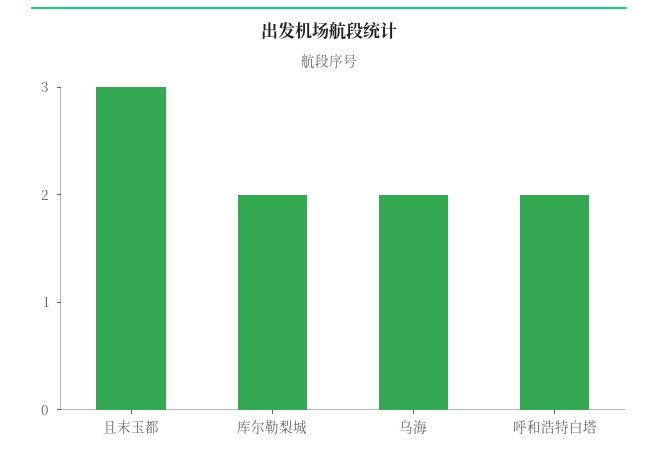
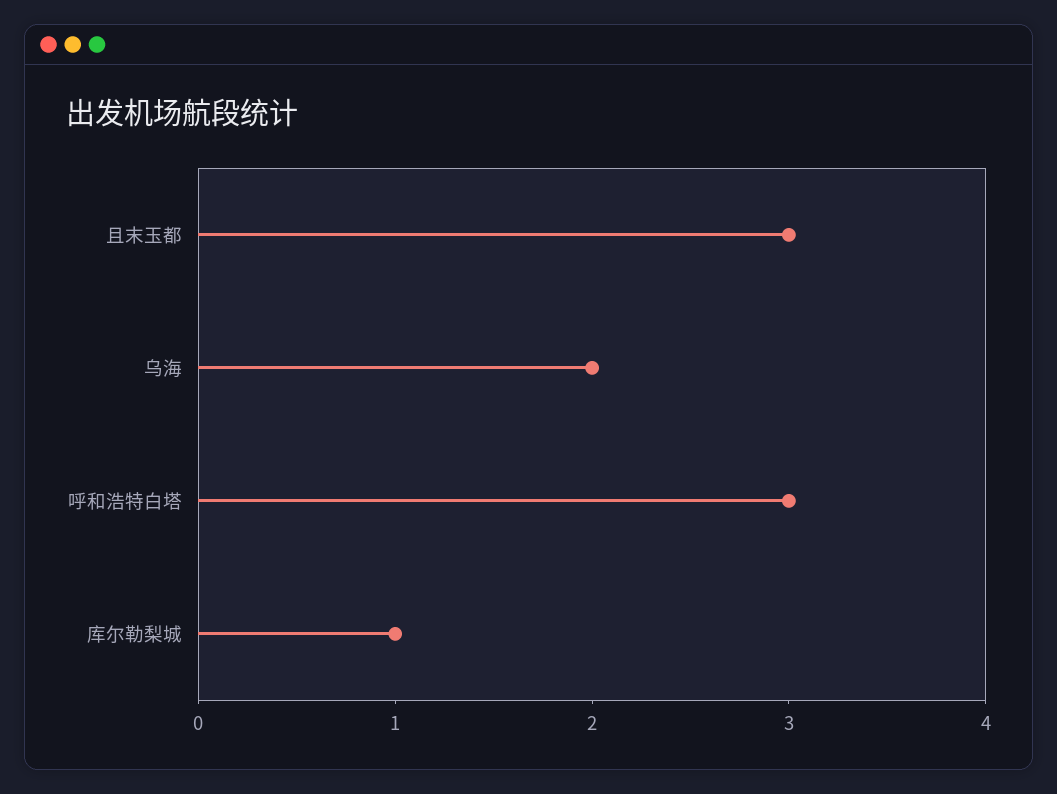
  {
    "且末玉都": 3,
-   "库尔勒梨城": 2,
+   "库尔勒梨城": 1,
    "乌海": 2,
-   "呼和浩特白塔": 2
+   "呼和浩特白塔": 3
  }

